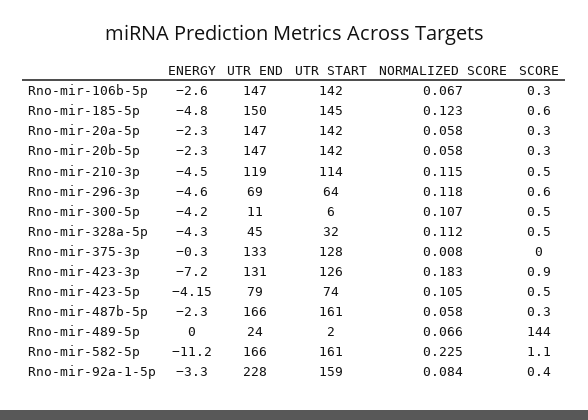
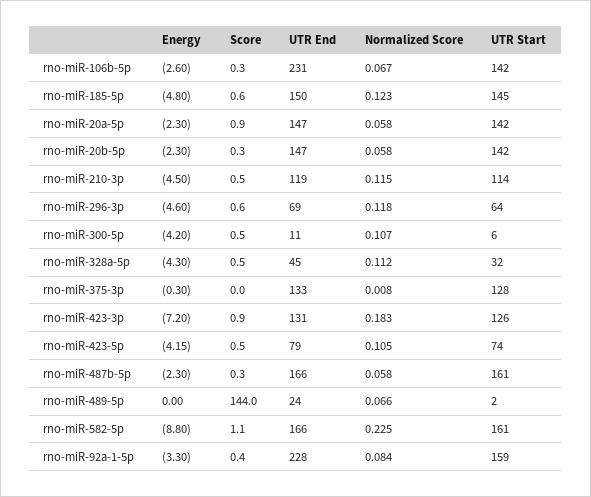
  {
    "ENERGY": {
      "Rno-mir-106b-5p": -2.6,
      "Rno-mir-185-5p": -4.8,
      "Rno-mir-20a-5p": -2.3,
      "Rno-mir-20b-5p": -2.3,
      "Rno-mir-210-3p": -4.5,
      "Rno-mir-296-3p": -4.6,
      "Rno-mir-300-5p": -4.2,
      "Rno-mir-328a-5p": -4.3,
      "Rno-mir-375-3p": -0.3,
      "Rno-mir-423-3p": -7.2,
      "Rno-mir-423-5p": -4.15,
      "Rno-mir-487b-5p": -2.3,
      "Rno-mir-489-5p": 0,
-     "Rno-mir-582-5p": -11.2,
+     "Rno-mir-582-5p": -8.8,
      "Rno-mir-92a-1-5p": -3.3
    },
    "UTR END": {
-     "Rno-mir-106b-5p": 147,
+     "Rno-mir-106b-5p": 231,
      "Rno-mir-185-5p": 150,
      "Rno-mir-20a-5p": 147,
      "Rno-mir-20b-5p": 147,
      "Rno-mir-210-3p": 119,
      "Rno-mir-296-3p": 69,
      "Rno-mir-300-5p": 11,
      "Rno-mir-328a-5p": 45,
      "Rno-mir-375-3p": 133,
      "Rno-mir-423-3p": 131,
      "Rno-mir-423-5p": 79,
      "Rno-mir-487b-5p": 166,
      "Rno-mir-489-5p": 24,
      "Rno-mir-582-5p": 166,
      "Rno-mir-92a-1-5p": 228
    },
    "UTR START": {
      "Rno-mir-106b-5p": 142,
      "Rno-mir-185-5p": 145,
      "Rno-mir-20a-5p": 142,
      "Rno-mir-20b-5p": 142,
      "Rno-mir-210-3p": 114,
      "Rno-mir-296-3p": 64,
      "Rno-mir-300-5p": 6,
      "Rno-mir-328a-5p": 32,
      "Rno-mir-375-3p": 128,
      "Rno-mir-423-3p": 126,
      "Rno-mir-423-5p": 74,
      "Rno-mir-487b-5p": 161,
      "Rno-mir-489-5p": 2,
      "Rno-mir-582-5p": 161,
      "Rno-mir-92a-1-5p": 159
    },
    "NORMALIZED SCORE": {
      "Rno-mir-106b-5p": 0.067,
      "Rno-mir-185-5p": 0.123,
      "Rno-mir-20a-5p": 0.058,
      "Rno-mir-20b-5p": 0.058,
      "Rno-mir-210-3p": 0.115,
      "Rno-mir-296-3p": 0.118,
      "Rno-mir-300-5p": 0.107,
      "Rno-mir-328a-5p": 0.112,
      "Rno-mir-375-3p": 0.008,
      "Rno-mir-423-3p": 0.183,
      "Rno-mir-423-5p": 0.105,
      "Rno-mir-487b-5p": 0.058,
      "Rno-mir-489-5p": 0.066,
      "Rno-mir-582-5p": 0.225,
      "Rno-mir-92a-1-5p": 0.084
    },
    "SCORE": {
      "Rno-mir-106b-5p": 0.3,
      "Rno-mir-185-5p": 0.6,
-     "Rno-mir-20a-5p": 0.3,
+     "Rno-mir-20a-5p": 0.9,
      "Rno-mir-20b-5p": 0.3,
      "Rno-mir-210-3p": 0.5,
      "Rno-mir-296-3p": 0.6,
      "Rno-mir-300-5p": 0.5,
      "Rno-mir-328a-5p": 0.5,
      "Rno-mir-375-3p": 0,
      "Rno-mir-423-3p": 0.9,
      "Rno-mir-423-5p": 0.5,
      "Rno-mir-487b-5p": 0.3,
      "Rno-mir-489-5p": 144,
      "Rno-mir-582-5p": 1.1,
      "Rno-mir-92a-1-5p": 0.4
    }
  }

